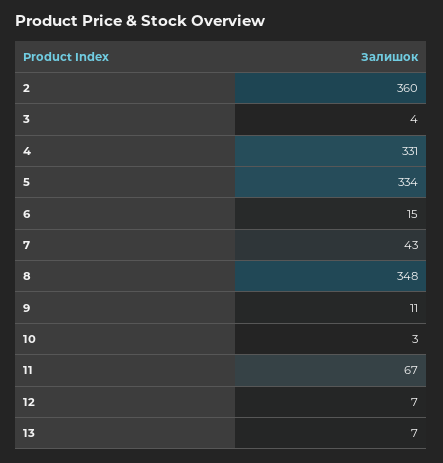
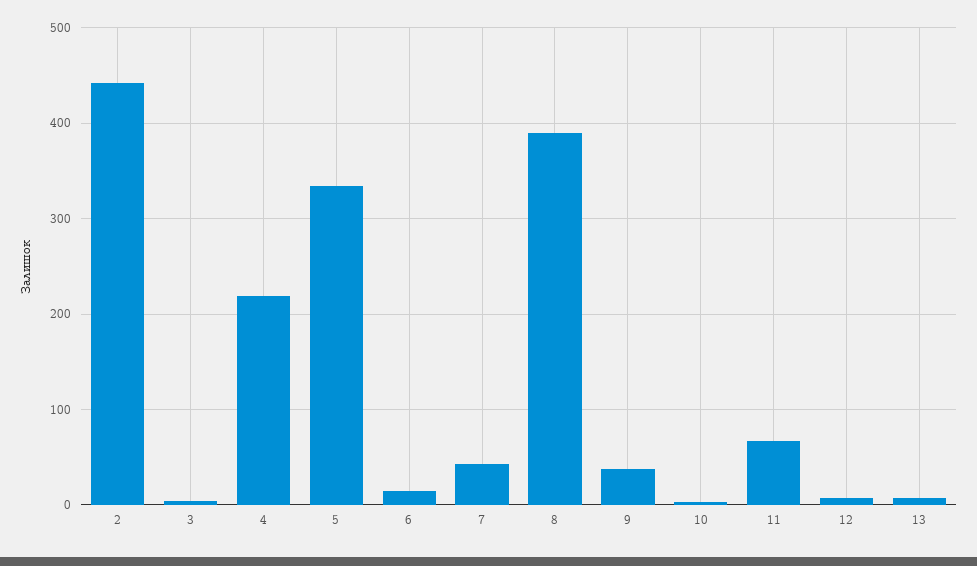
  {
-   "2": 360,
+   "2": 440,
    "3": 4,
-   "4": 331,
+   "4": 220,
    "5": 334,
    "6": 15,
    "7": 43,
-   "8": 348,
+   "8": 390,
-   "9": 11,
+   "9": 40,
    "10": 3,
    "11": 67,
    "12": 7,
    "13": 7
  }

